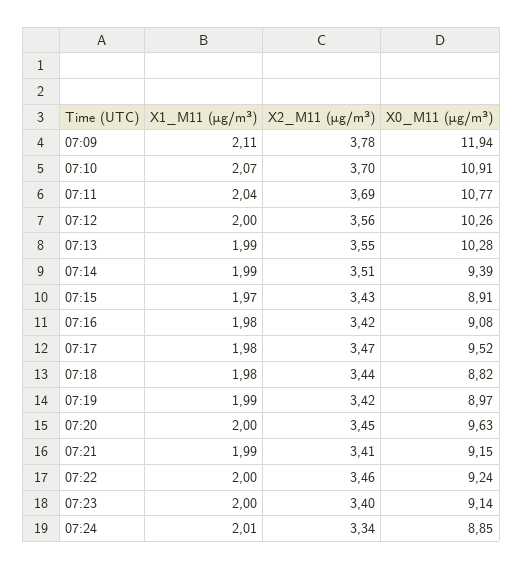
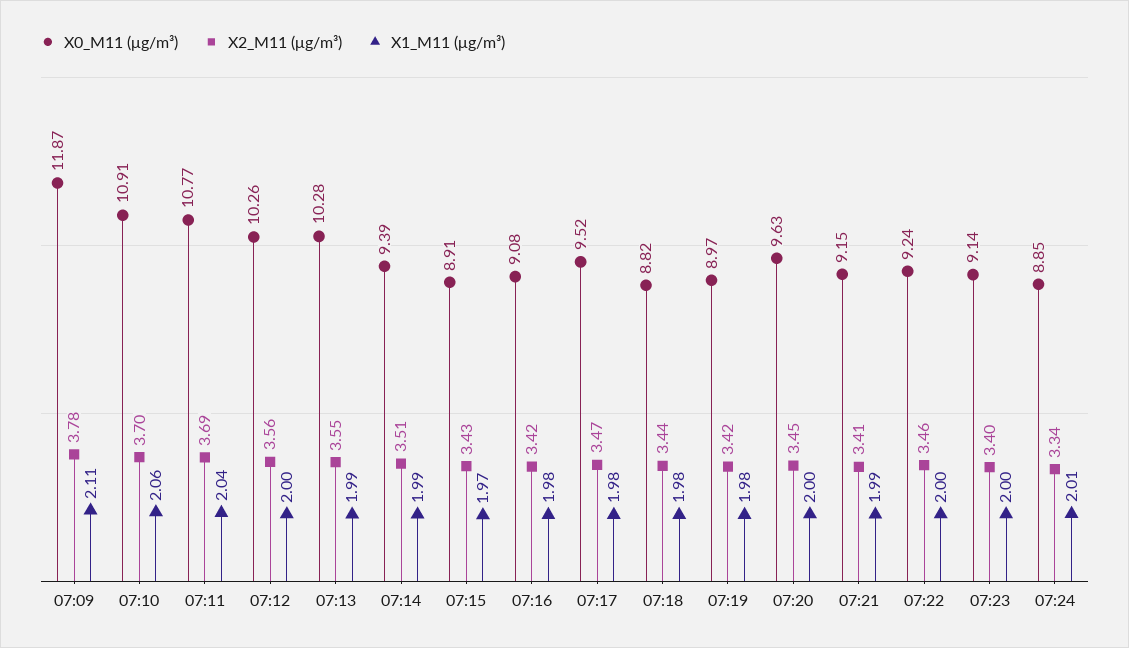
  {
    "X1_M11 (μg/m³)": {
      "07:09": 2.11,
-     "07:10": 2.07,
+     "07:10": 2.06,
      "07:11": 2.04,
      "07:12": 2,
      "07:13": 1.99,
      "07:14": 1.99,
      "07:15": 1.97,
      "07:16": 1.98,
      "07:17": 1.98,
      "07:18": 1.98,
-     "07:19": 1.99,
+     "07:19": 1.98,
      "07:20": 2,
      "07:21": 1.99,
      "07:22": 2,
      "07:23": 2,
      "07:24": 2.01
    },
    "X2_M11 (μg/m³)": {
      "07:09": 3.78,
      "07:10": 3.7,
      "07:11": 3.69,
      "07:12": 3.56,
      "07:13": 3.55,
      "07:14": 3.51,
      "07:15": 3.43,
      "07:16": 3.42,
      "07:17": 3.47,
      "07:18": 3.44,
      "07:19": 3.42,
      "07:20": 3.45,
      "07:21": 3.41,
      "07:22": 3.46,
      "07:23": 3.4,
      "07:24": 3.34
    },
    "X0_M11 (μg/m³)": {
-     "07:09": 11.94,
+     "07:09": 11.87,
      "07:10": 10.91,
      "07:11": 10.77,
      "07:12": 10.26,
      "07:13": 10.28,
      "07:14": 9.39,
      "07:15": 8.91,
      "07:16": 9.08,
      "07:17": 9.52,
      "07:18": 8.82,
      "07:19": 8.97,
      "07:20": 9.63,
      "07:21": 9.15,
      "07:22": 9.24,
      "07:23": 9.14,
      "07:24": 8.85
    }
  }

